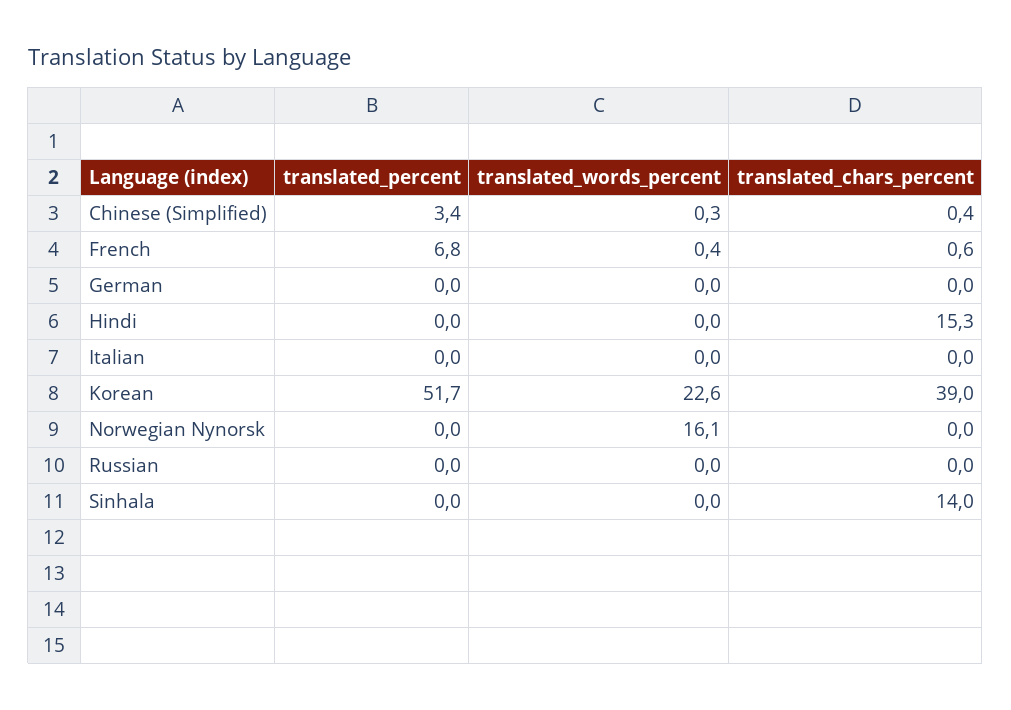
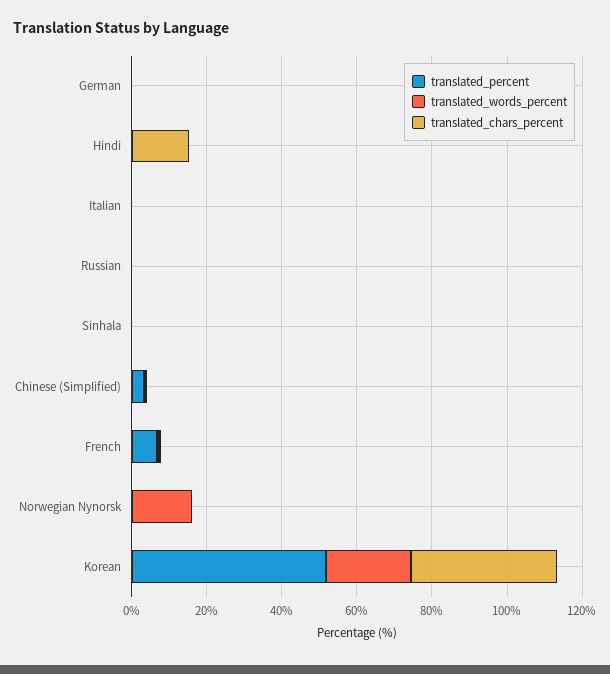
  {
    "translated_percent": {
      "Chinese (Simplified)": 3.4,
      "French": 6.8,
      "German": 0,
      "Hindi": 0,
      "Italian": 0,
      "Korean": 51.7,
      "Norwegian Nynorsk": 0,
      "Russian": 0,
      "Sinhala": 0
    },
    "translated_words_percent": {
      "Chinese (Simplified)": 0.3,
      "French": 0.4,
      "German": 0,
      "Hindi": 0,
      "Italian": 0,
      "Korean": 22.6,
      "Norwegian Nynorsk": 16.1,
      "Russian": 0,
      "Sinhala": 0
    },
    "translated_chars_percent": {
      "Chinese (Simplified)": 0.4,
      "French": 0.6,
      "German": 0,
      "Hindi": 15.3,
      "Italian": 0,
      "Korean": 39,
      "Norwegian Nynorsk": 0,
      "Russian": 0,
-     "Sinhala": 14
+     "Sinhala": 0
    }
  }

